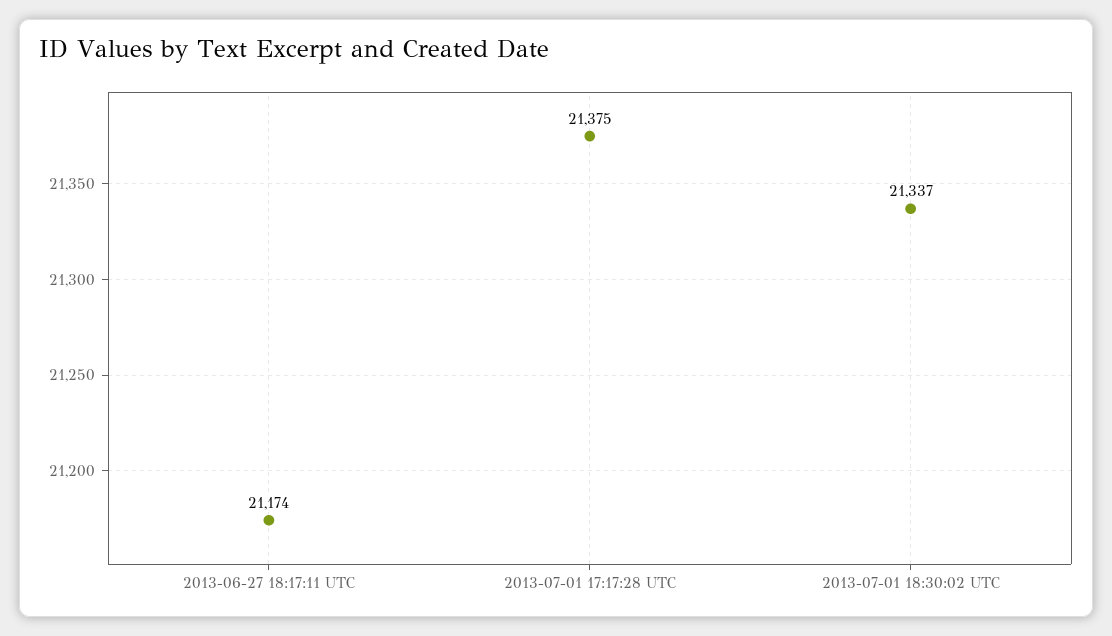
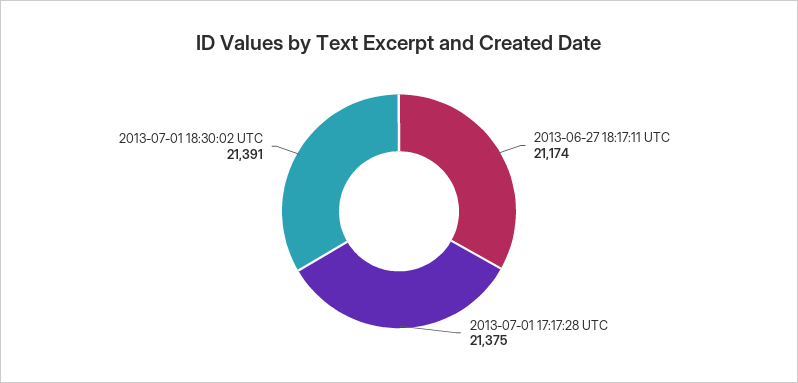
  {
    "2013-06-27 18:17:11 UTC": 21174,
    "2013-07-01 17:17:28 UTC": 21375,
-   "2013-07-01 18:30:02 UTC": 21337
+   "2013-07-01 18:30:02 UTC": 21391
  }

